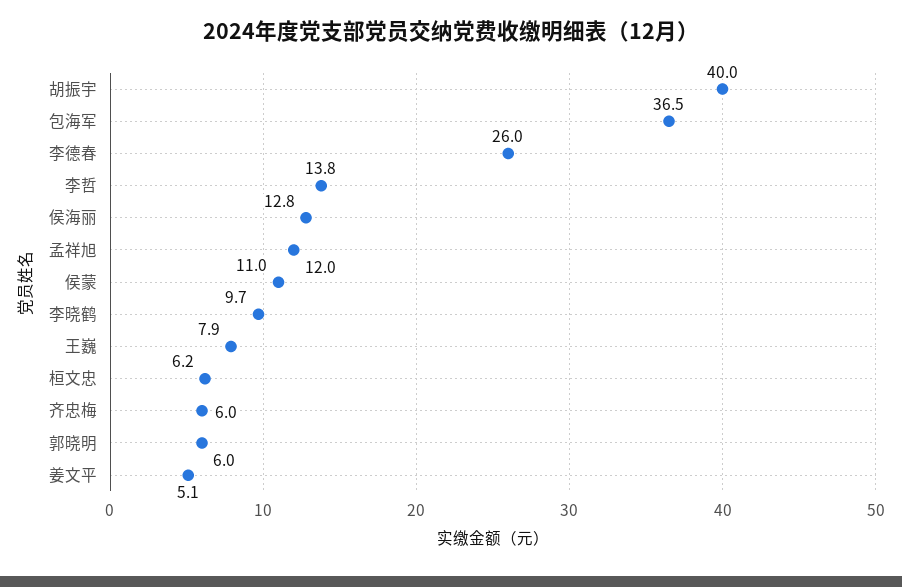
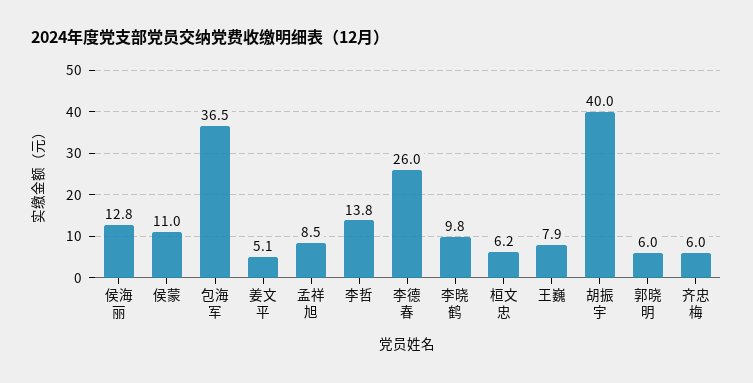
  {
    "胡振宇": 40,
    "包海军": 36.5,
    "李德春": 26,
    "李哲": 13.8,
    "侯海丽": 12.8,
-   "孟祥旭": 12,
+   "孟祥旭": 8.5,
    "侯蒙": 11,
-   "李晓鹤": 9.7,
+   "李晓鹤": 9.8,
    "王巍": 7.9,
    "桓文忠": 6.2,
    "齐忠梅": 6,
    "郭晓明": 6,
    "姜文平": 5.1
  }

